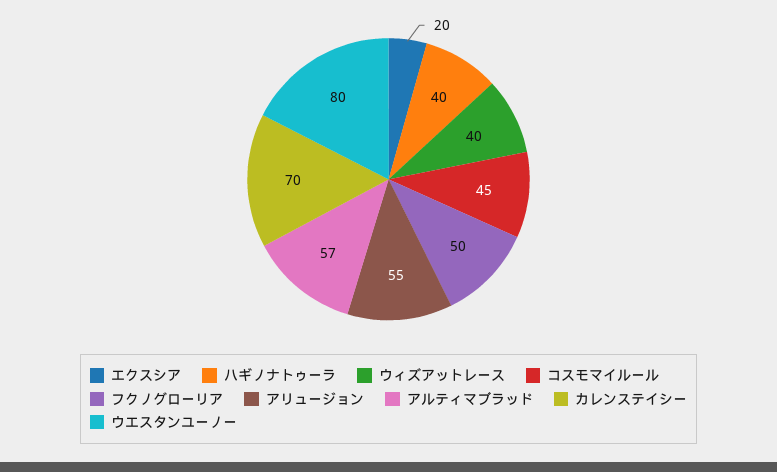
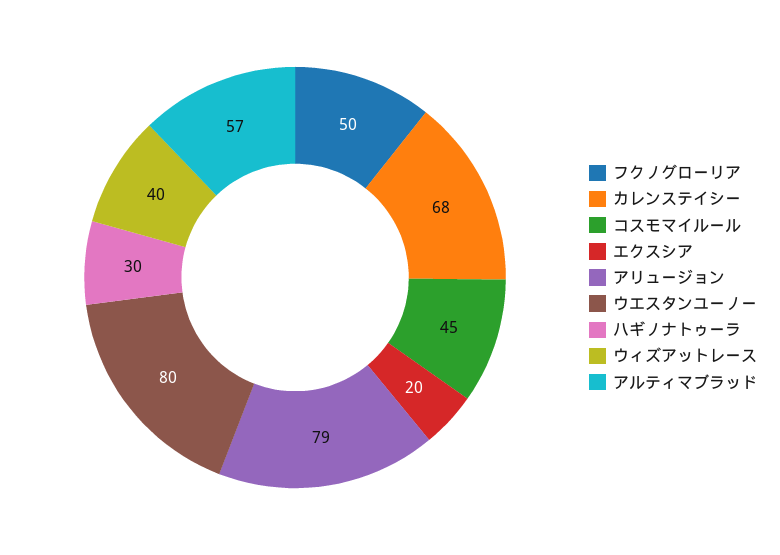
  {
    "エクスシア": 20,
-   "ハギノナトゥーラ": 40,
+   "ハギノナトゥーラ": 30,
    "ウィズアットレース": 40,
    "コスモマイルール": 45,
    "フクノグローリア": 50,
-   "アリュージョン": 55,
+   "アリュージョン": 79,
    "アルティマブラッド": 57,
-   "カレンステイシー": 70,
+   "カレンステイシー": 68,
    "ウエスタンユーノー": 80
  }

